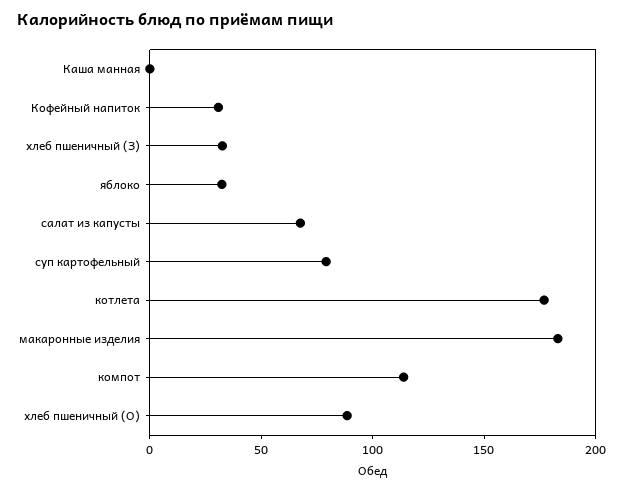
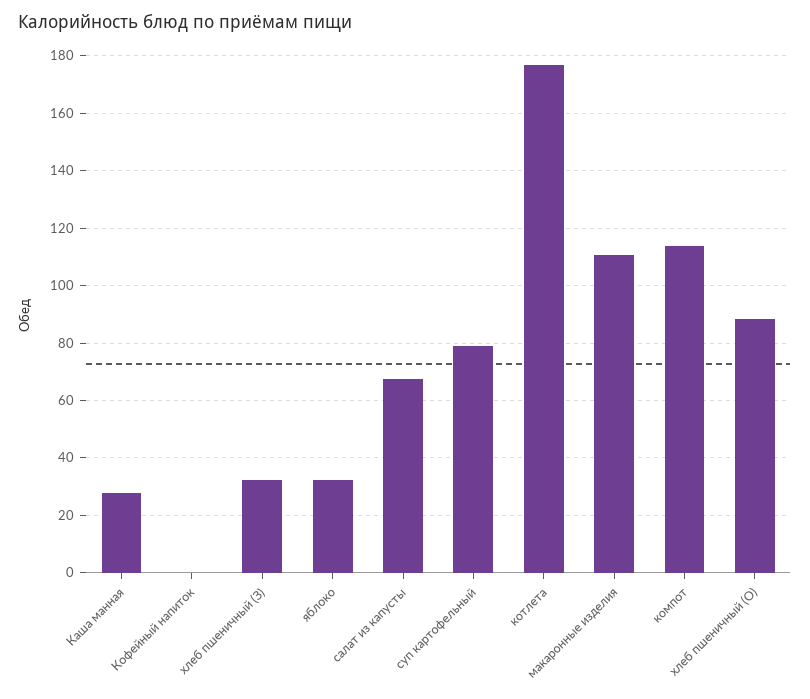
  {
-   "Каша манная": 0,
+   "Каша манная": 27.5,
-   "Кофейный напиток": 30,
+   "Кофейный напиток": 0,
    "хлеб пшеничный (З)": 32.5,
    "яблоко": 32.5,
    "салат из капусты": 67.5,
    "суп картофельный": 80,
    "котлета": 177.5,
-   "макаронные изделия": 180,
+   "макаронные изделия": 110,
    "компот": 115,
    "хлеб пшеничный (О)": 87.5
  }

